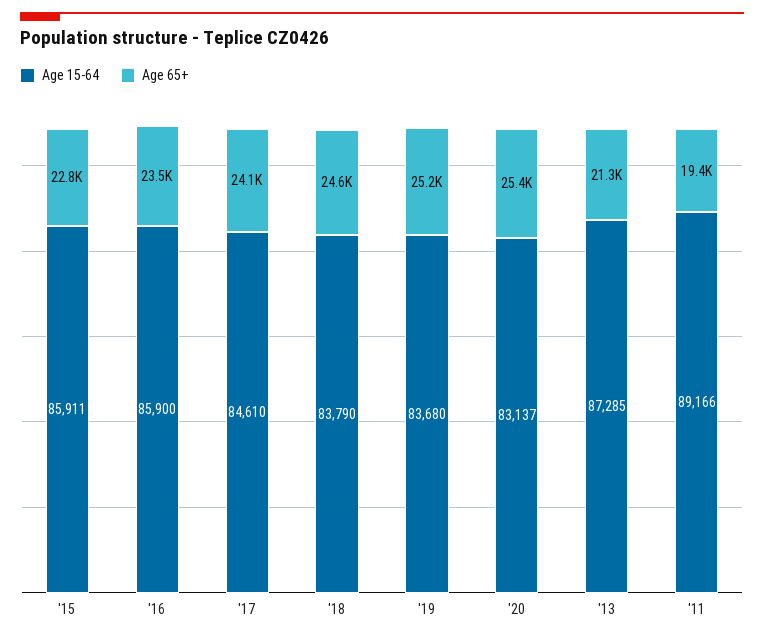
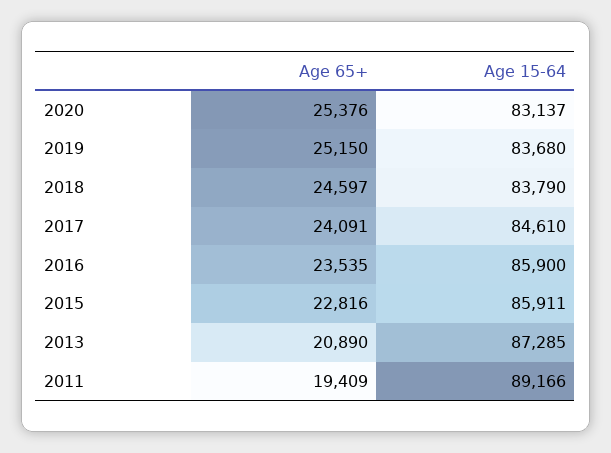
  {
    "Age 15-64": {
      "'15": 85911,
      "'16": 85900,
      "'17": 84610,
      "'18": 83790,
      "'19": 83680,
      "'20": 83137,
      "'13": 87285,
      "'11": 89166
    },
    "Age 65+": {
      "'15": 22816,
      "'16": 23535,
      "'17": 24091,
      "'18": 24597,
      "'19": 25150,
      "'20": 25376,
-     "'13": 21300,
+     "'13": 20890,
      "'11": 19409
    }
  }

